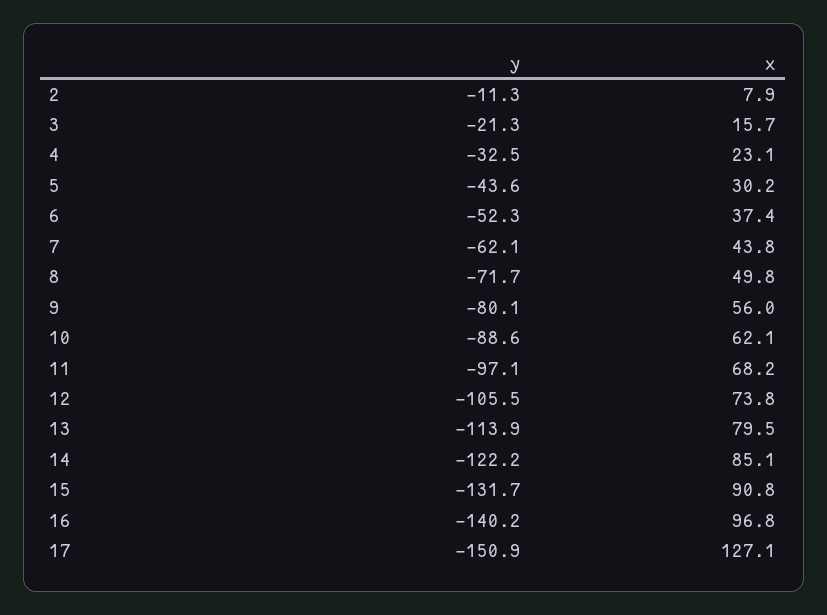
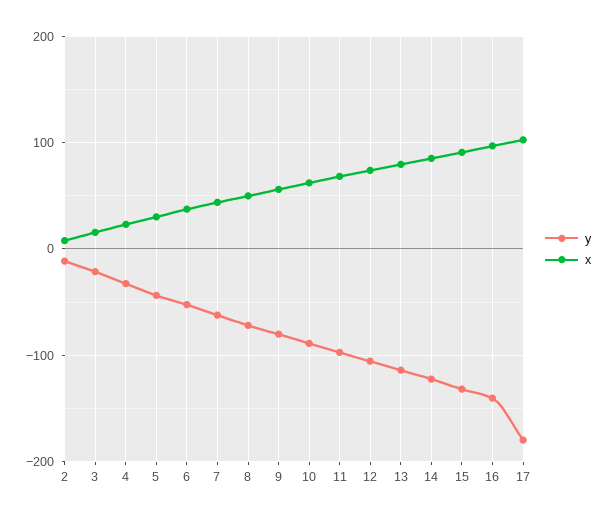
  {
    "y": {
      "2": -11.3,
      "3": -21.3,
      "4": -32.5,
      "5": -43.6,
      "6": -52.3,
      "7": -62.1,
      "8": -71.7,
      "9": -80.1,
      "10": -88.6,
      "11": -97.1,
      "12": -105.5,
      "13": -113.9,
      "14": -122.2,
      "15": -131.7,
      "16": -140.2,
-     "17": -150.9
+     "17": -180
    },
    "x": {
      "2": 7.9,
      "3": 15.7,
      "4": 23.1,
      "5": 30.2,
      "6": 37.4,
      "7": 43.8,
      "8": 49.8,
      "9": 56,
      "10": 62.1,
      "11": 68.2,
      "12": 73.8,
      "13": 79.5,
      "14": 85.1,
      "15": 90.8,
      "16": 96.8,
-     "17": 127.1
+     "17": 100
    }
  }

